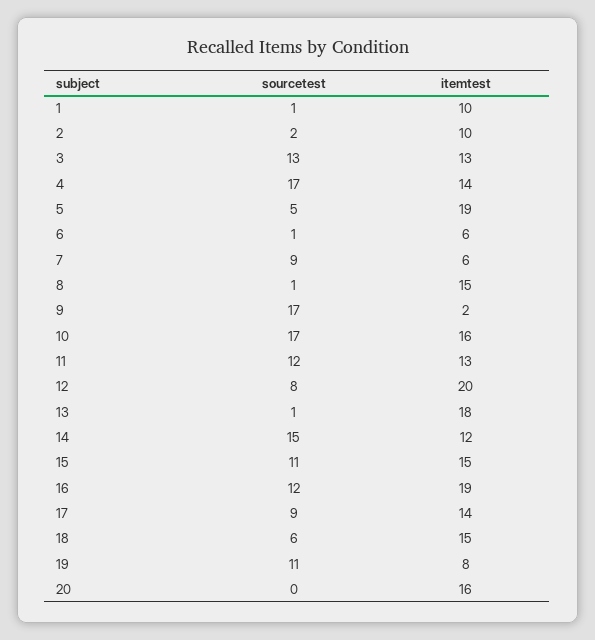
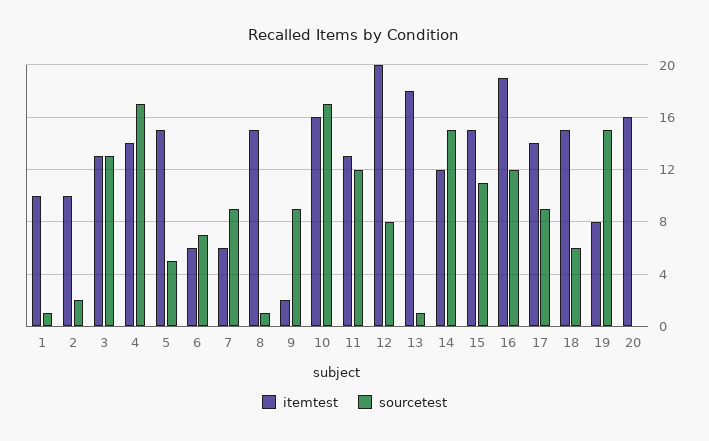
  {
    "sourcetest": {
      "1": 1,
      "2": 2,
      "3": 13,
      "4": 17,
      "5": 5,
-     "6": 1,
+     "6": 7,
      "7": 9,
      "8": 1,
-     "9": 17,
+     "9": 9,
      "10": 17,
      "11": 12,
      "12": 8,
      "13": 1,
      "14": 15,
      "15": 11,
      "16": 12,
      "17": 9,
      "18": 6,
-     "19": 11,
+     "19": 15,
      "20": 0
    },
    "itemtest": {
      "1": 10,
      "2": 10,
      "3": 13,
      "4": 14,
-     "5": 19,
+     "5": 15,
      "6": 6,
      "7": 6,
      "8": 15,
      "9": 2,
      "10": 16,
      "11": 13,
      "12": 20,
      "13": 18,
      "14": 12,
      "15": 15,
      "16": 19,
      "17": 14,
      "18": 15,
      "19": 8,
      "20": 16
    }
  }

